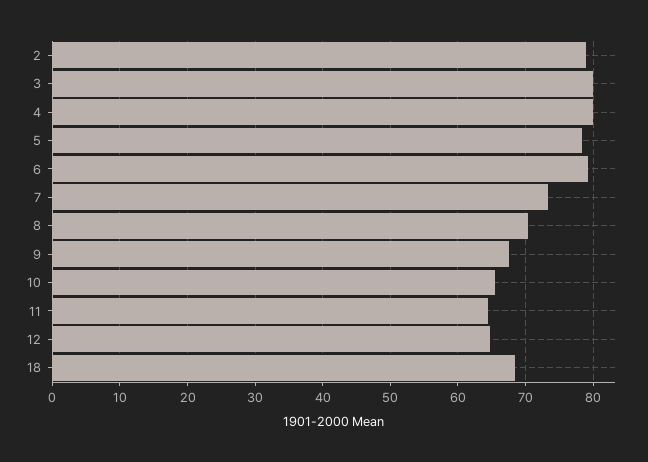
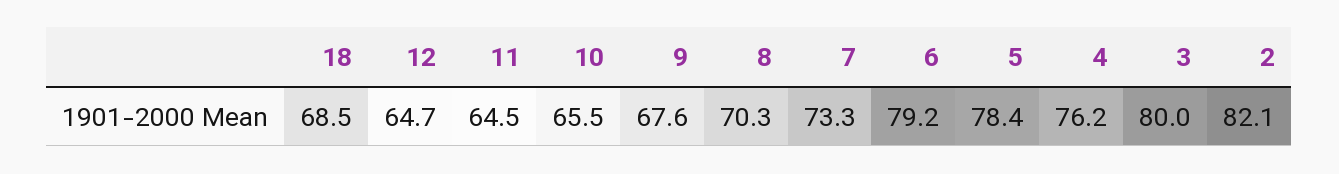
  {
-   "2": 79,
+   "2": 82.1,
    "3": 80,
-   "4": 80,
+   "4": 76.2,
    "5": 78.4,
    "6": 79.2,
    "7": 73.3,
    "8": 70.3,
    "9": 67.6,
    "10": 65.5,
    "11": 64.5,
    "12": 64.7,
    "18": 68.5
  }

